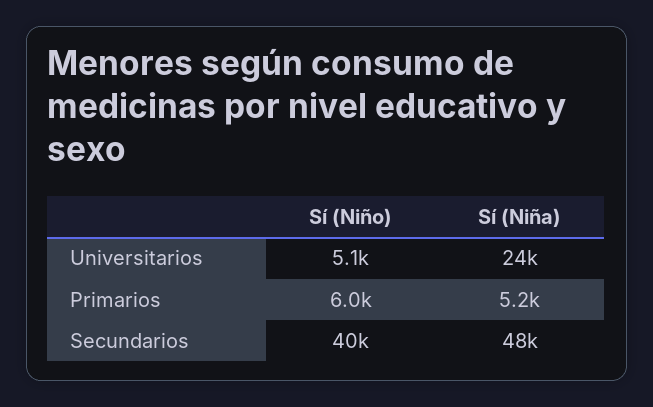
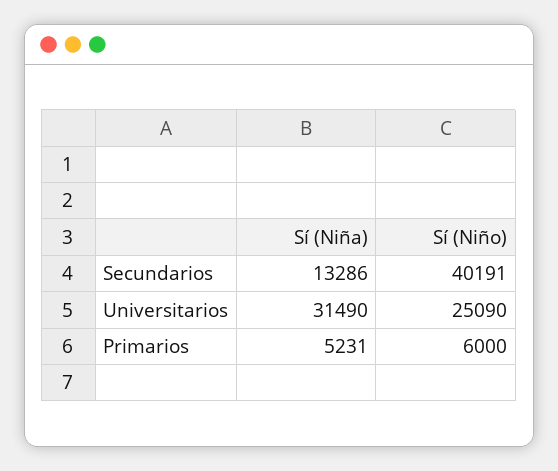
  {
    "Sí (Niño)": {
-     "Universitarios": 5100,
+     "Universitarios": 25090,
      "Primarios": 6000,
      "Secundarios": 40191
    },
    "Sí (Niña)": {
-     "Universitarios": 24000,
+     "Universitarios": 31490,
      "Primarios": 5231,
-     "Secundarios": 48000
+     "Secundarios": 13286
    }
  }

